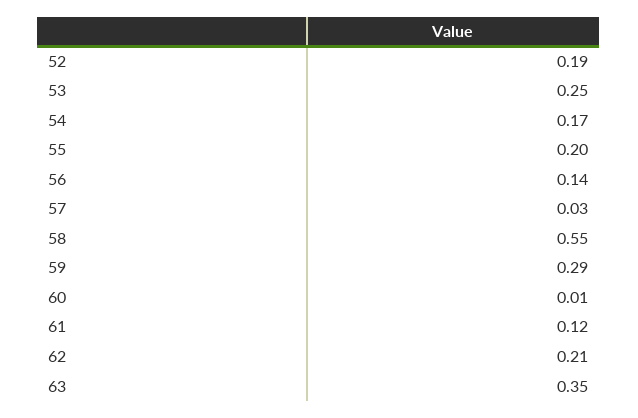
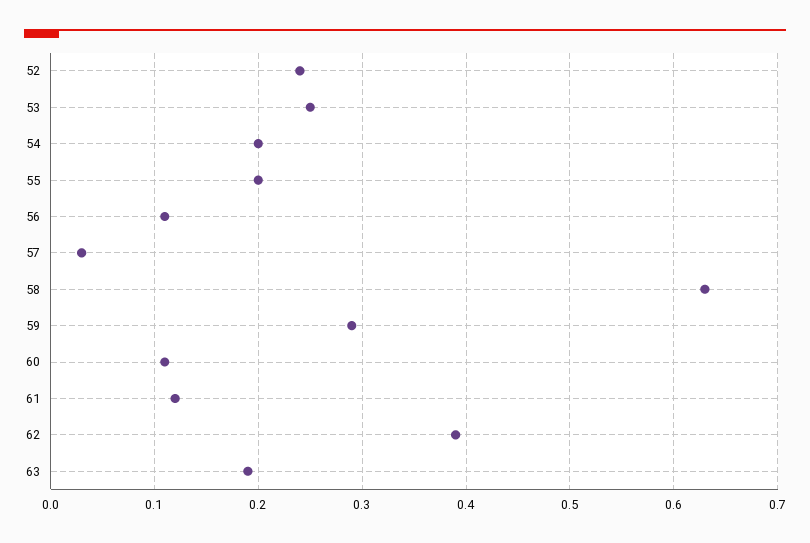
  {
-   "52": 0.19,
+   "52": 0.24,
    "53": 0.25,
-   "54": 0.17,
+   "54": 0.2,
    "55": 0.2,
-   "56": 0.14,
+   "56": 0.11,
    "57": 0.03,
-   "58": 0.55,
+   "58": 0.63,
    "59": 0.29,
-   "60": 0.01,
+   "60": 0.11,
    "61": 0.12,
-   "62": 0.21,
+   "62": 0.39,
-   "63": 0.35
+   "63": 0.19
  }

